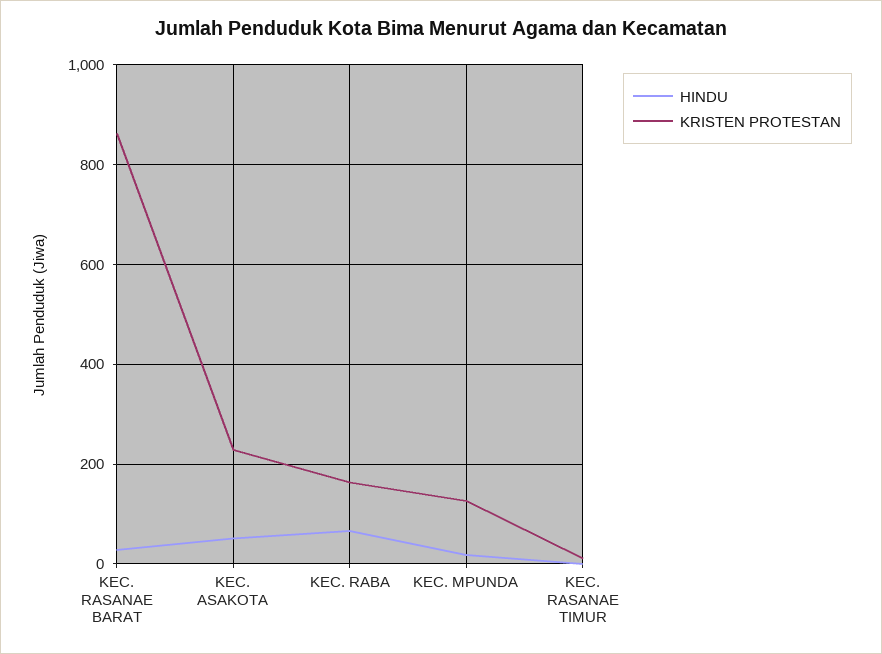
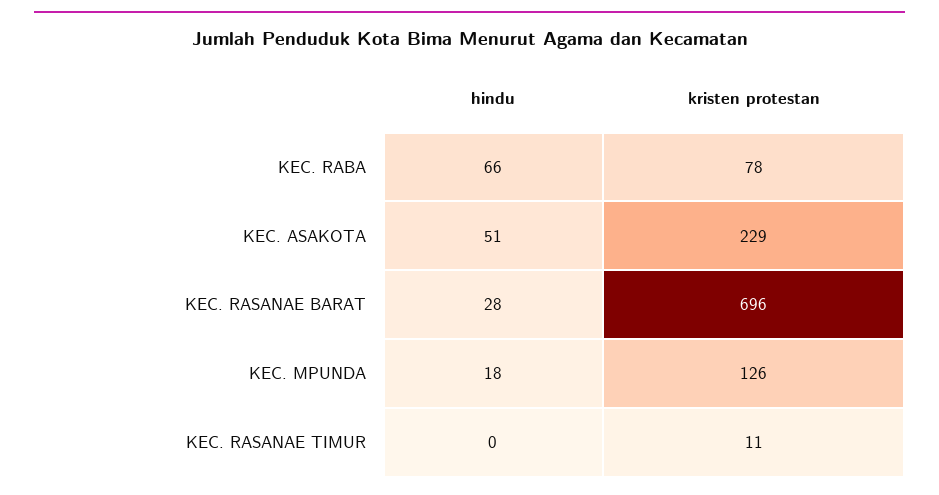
  {
    "HINDU": {
      "KEC. RASANAE BARAT": 28,
      "KEC. ASAKOTA": 51,
      "KEC. RABA": 66,
      "KEC. MPUNDA": 18,
      "KEC. RASANAE TIMUR": 0
    },
    "KRISTEN PROTESTAN": {
-     "KEC. RASANAE BARAT": 860,
+     "KEC. RASANAE BARAT": 696,
      "KEC. ASAKOTA": 229,
-     "KEC. RABA": 160,
+     "KEC. RABA": 78,
      "KEC. MPUNDA": 126,
      "KEC. RASANAE TIMUR": 11
    }
  }

